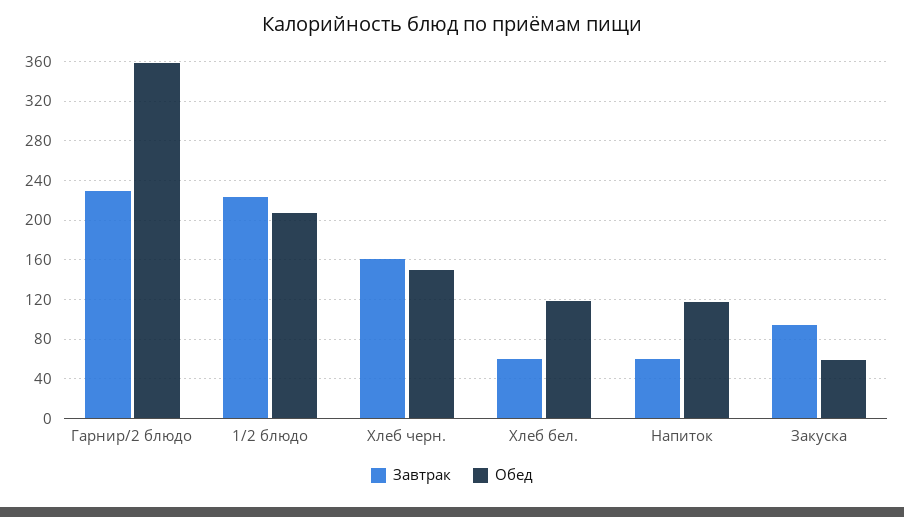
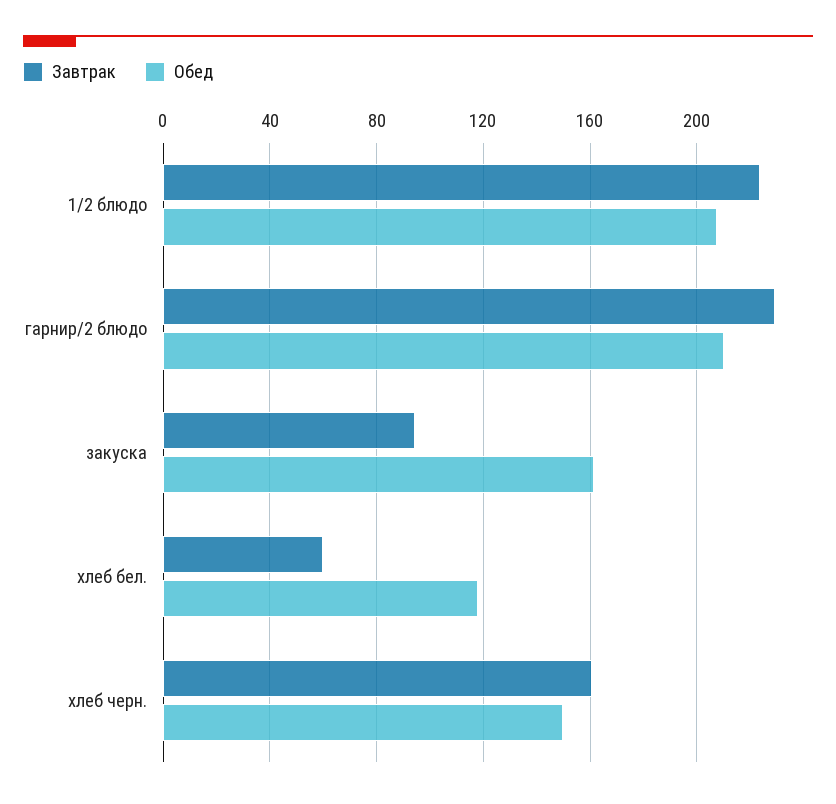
  {
    "Завтрак": {
      "Гарнир/2 блюдо": 230,
      "1/2 блюдо": 225,
      "Хлеб черн.": 160,
      "Хлеб бел.": 60,
-     "Напиток": 60,
      "Закуска": 95
    },
    "Обед": {
-     "Гарнир/2 блюдо": 360,
+     "Гарнир/2 блюдо": 210,
      "1/2 блюдо": 205,
      "Хлеб черн.": 150,
      "Хлеб бел.": 120,
-     "Напиток": 120,
-     "Закуска": 60
+     "Закуска": 160
    }
  }

